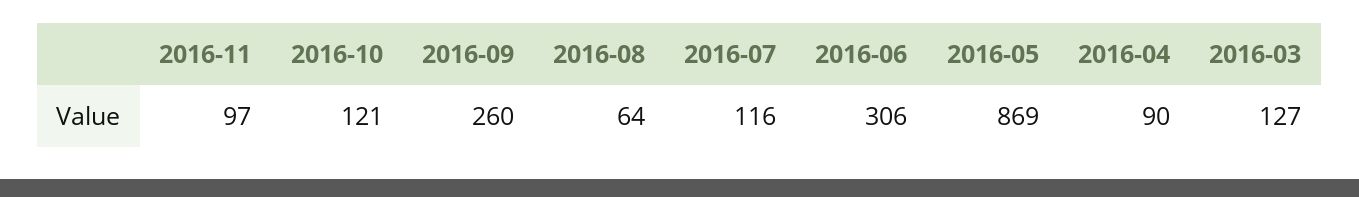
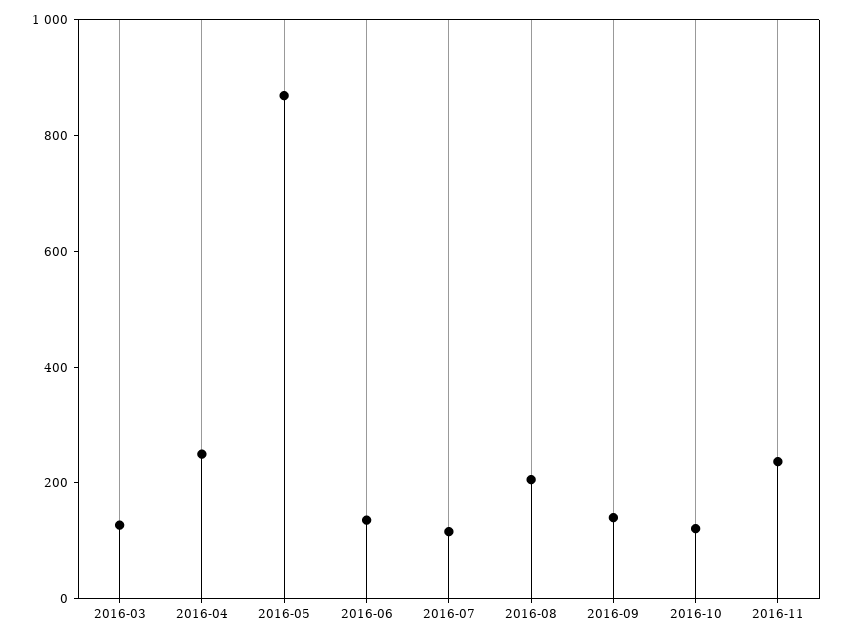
  {
-   "2016-11": 97,
+   "2016-11": 250,
    "2016-10": 121,
-   "2016-09": 260,
+   "2016-09": 150,
-   "2016-08": 64,
+   "2016-08": 200,
    "2016-07": 116,
-   "2016-06": 306,
+   "2016-06": 150,
    "2016-05": 869,
-   "2016-04": 90,
+   "2016-04": 250,
    "2016-03": 127
  }

